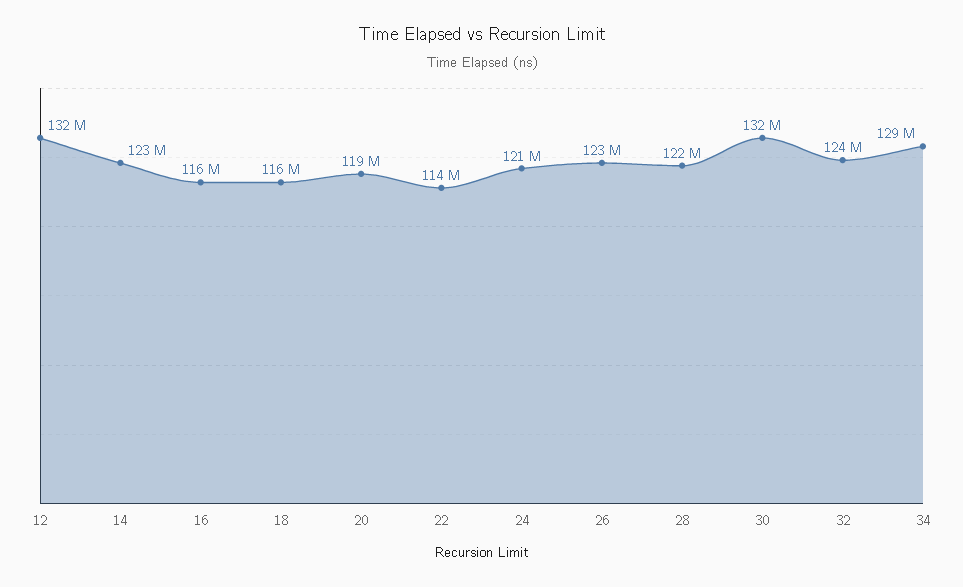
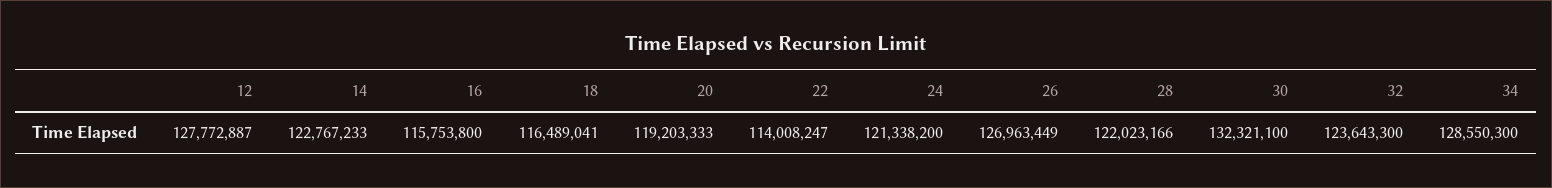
  {
-   "12": 132000000,
+   "12": 127772887,
    "14": 122767233,
    "16": 115753800,
    "18": 116489041,
    "20": 119203333,
    "22": 114008247,
    "24": 121338200,
-   "26": 123000000,
+   "26": 126963449,
    "28": 122023166,
    "30": 132321100,
    "32": 123643300,
    "34": 128550300
  }

